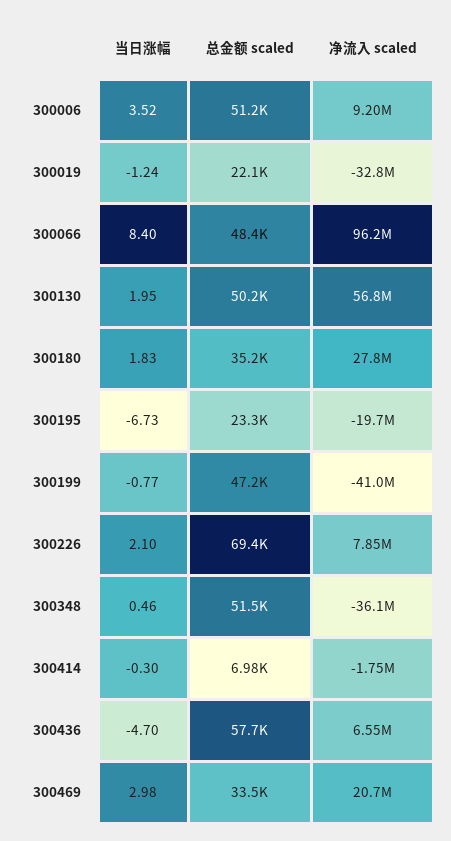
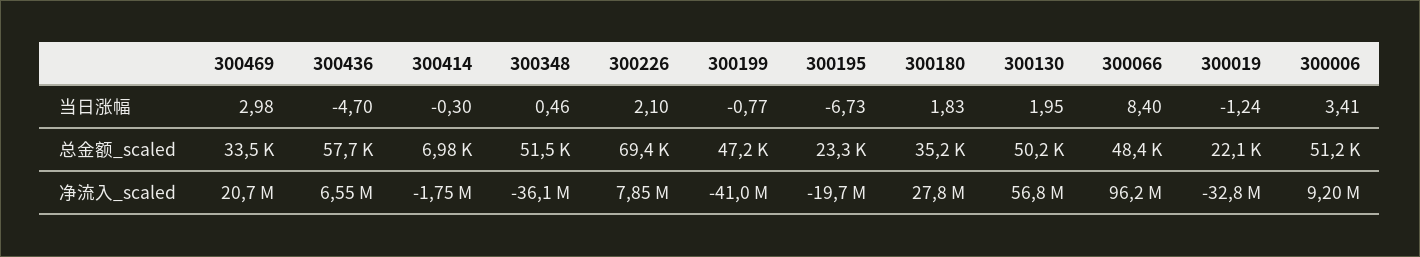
  {
    "当日涨幅": {
-     "300006": 3.52,
+     "300006": 3.41,
      "300019": -1.24,
      "300066": 8.4,
      "300130": 1.95,
      "300180": 1.83,
      "300195": -6.73,
      "300199": -0.77,
      "300226": 2.1,
      "300348": 0.46,
      "300414": -0.3,
      "300436": -4.7,
      "300469": 2.98
    },
    "总金额 scaled": {
      "300006": 51200,
      "300019": 22100,
      "300066": 48400,
      "300130": 50200,
      "300180": 35200,
      "300195": 23300,
      "300199": 47200,
      "300226": 69400,
      "300348": 51500,
      "300414": 6980,
      "300436": 57700,
      "300469": 33500
    },
    "净流入 scaled": {
      "300006": 9200000,
      "300019": -32800000,
      "300066": 96200000,
      "300130": 56800000,
      "300180": 27800000,
      "300195": -19700000,
      "300199": -41000000,
      "300226": 7850000,
      "300348": -36100000,
      "300414": -1750000,
      "300436": 6550000,
      "300469": 20700000
    }
  }

